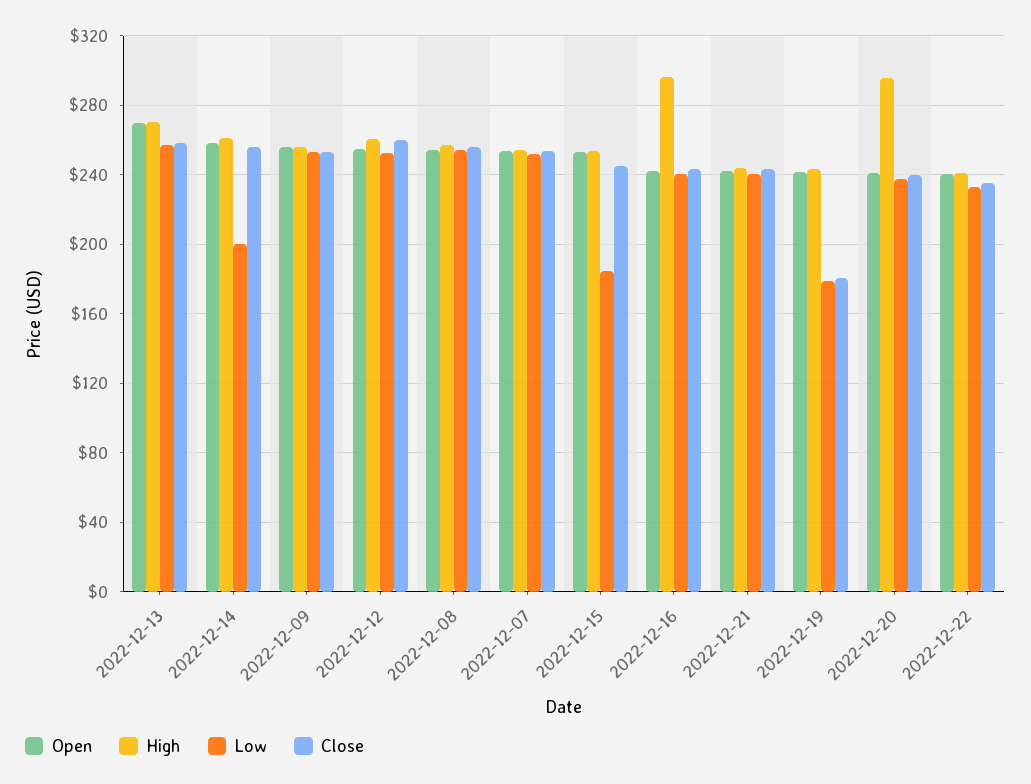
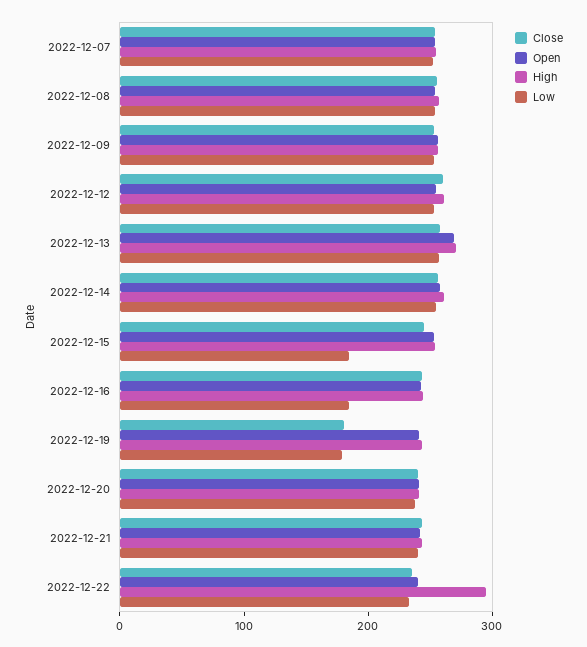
  {
    "Open": {
      "2022-12-13": 270,
      "2022-12-14": 260,
      "2022-12-09": 255,
      "2022-12-12": 255,
      "2022-12-08": 255,
      "2022-12-07": 255,
      "2022-12-15": 255,
      "2022-12-16": 240,
      "2022-12-21": 240,
      "2022-12-19": 240,
      "2022-12-20": 240,
      "2022-12-22": 240
    },
    "High": {
      "2022-12-13": 270,
      "2022-12-14": 260,
      "2022-12-09": 255,
      "2022-12-12": 260,
      "2022-12-08": 255,
      "2022-12-07": 255,
      "2022-12-15": 255,
-     "2022-12-16": 295,
+     "2022-12-16": 240,
      "2022-12-21": 245,
      "2022-12-19": 245,
-     "2022-12-20": 295,
+     "2022-12-20": 240,
-     "2022-12-22": 240
+     "2022-12-22": 300
    },
    "Low": {
      "2022-12-13": 255,
-     "2022-12-14": 200,
+     "2022-12-14": 260,
      "2022-12-09": 255,
      "2022-12-12": 255,
      "2022-12-08": 255,
      "2022-12-07": 250,
      "2022-12-15": 185,
-     "2022-12-16": 240,
+     "2022-12-16": 180,
      "2022-12-21": 240,
      "2022-12-19": 180,
      "2022-12-20": 240,
      "2022-12-22": 235
    },
    "Close": {
      "2022-12-13": 260,
      "2022-12-14": 255,
      "2022-12-09": 255,
      "2022-12-12": 260,
      "2022-12-08": 255,
      "2022-12-07": 255,
      "2022-12-15": 245,
      "2022-12-16": 245,
      "2022-12-21": 245,
      "2022-12-19": 180,
      "2022-12-20": 240,
      "2022-12-22": 235
    }
  }

